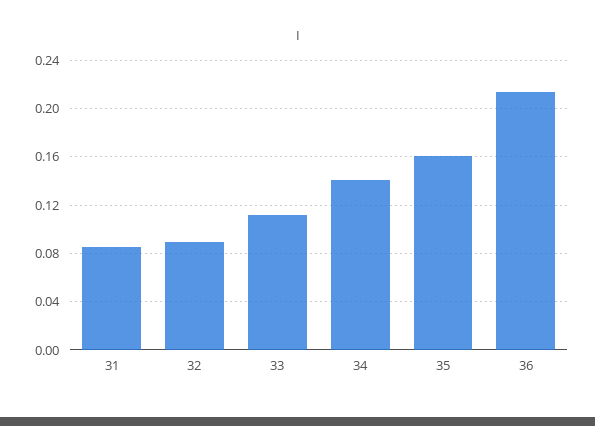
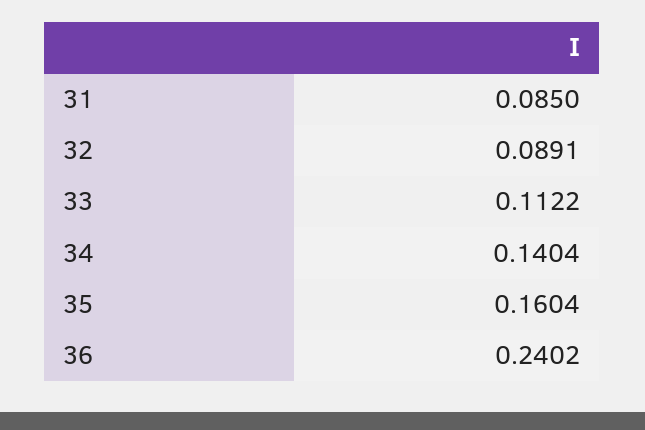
  {
    "31": 0.085,
    "32": 0.0891,
    "33": 0.1122,
    "34": 0.1404,
    "35": 0.1604,
-   "36": 0.215
+   "36": 0.2402
  }

